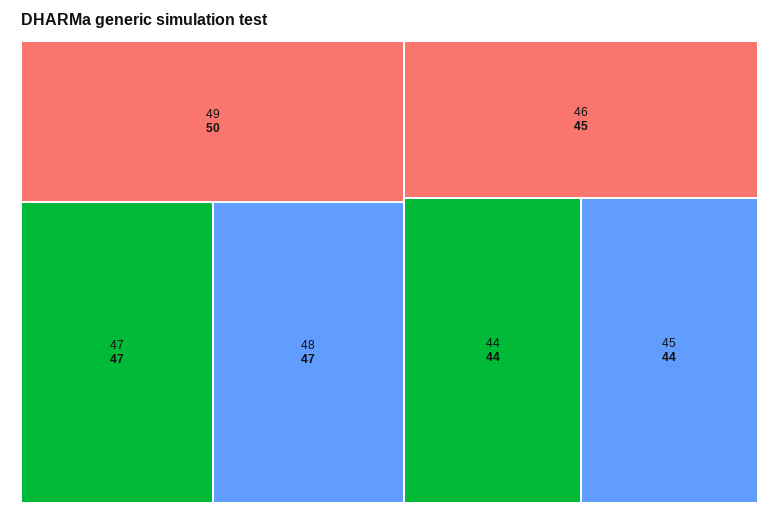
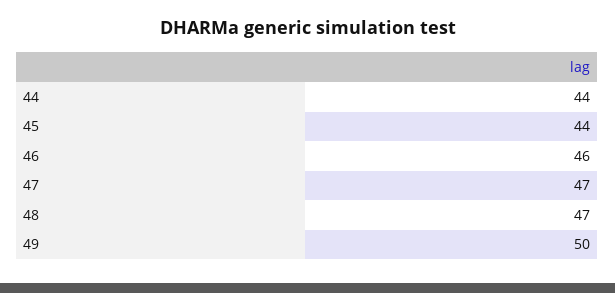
  {
    "49": 50,
    "47": 47,
    "48": 47,
-   "46": 45,
+   "46": 46,
    "44": 44,
    "45": 44
  }

